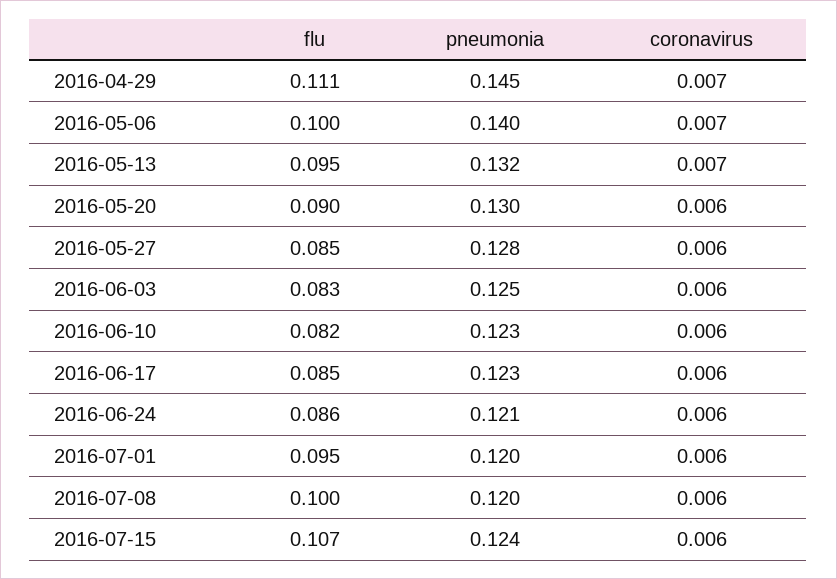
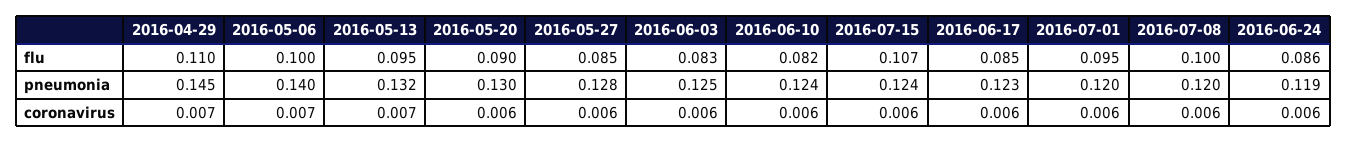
  {
    "flu": {
-     "2016-04-29": 0.111,
+     "2016-04-29": 0.11,
      "2016-05-06": 0.1,
      "2016-05-13": 0.095,
      "2016-05-20": 0.09,
      "2016-05-27": 0.085,
      "2016-06-03": 0.083,
      "2016-06-10": 0.082,
      "2016-06-17": 0.085,
      "2016-06-24": 0.086,
      "2016-07-01": 0.095,
      "2016-07-08": 0.1,
      "2016-07-15": 0.107
    },
    "pneumonia": {
      "2016-04-29": 0.145,
      "2016-05-06": 0.14,
      "2016-05-13": 0.132,
      "2016-05-20": 0.13,
      "2016-05-27": 0.128,
      "2016-06-03": 0.125,
-     "2016-06-10": 0.123,
+     "2016-06-10": 0.124,
      "2016-06-17": 0.123,
-     "2016-06-24": 0.121,
+     "2016-06-24": 0.119,
      "2016-07-01": 0.12,
      "2016-07-08": 0.12,
      "2016-07-15": 0.124
    },
    "coronavirus": {
      "2016-04-29": 0.007,
      "2016-05-06": 0.007,
      "2016-05-13": 0.007,
      "2016-05-20": 0.006,
      "2016-05-27": 0.006,
      "2016-06-03": 0.006,
      "2016-06-10": 0.006,
      "2016-06-17": 0.006,
      "2016-06-24": 0.006,
      "2016-07-01": 0.006,
      "2016-07-08": 0.006,
      "2016-07-15": 0.006
    }
  }

